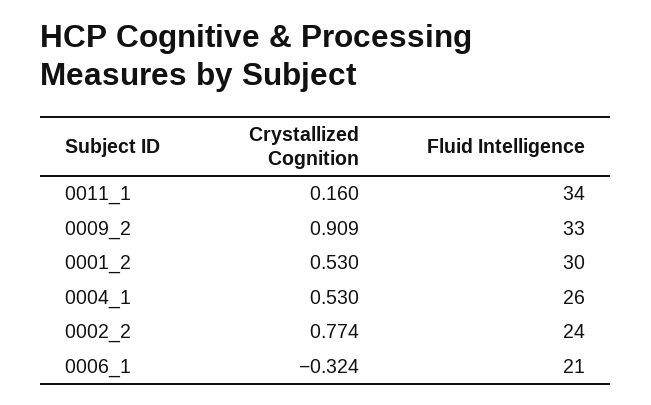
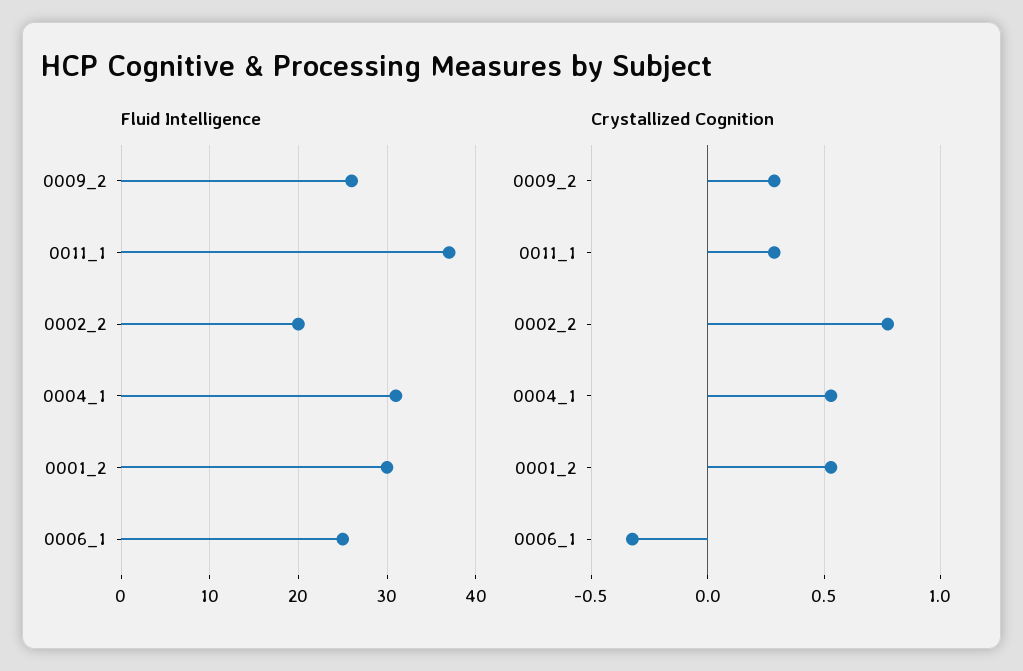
  {
    "Crystallized Cognition": {
-     "0011_1": 0.16,
+     "0011_1": 0.3,
-     "0009_2": 0.909,
+     "0009_2": 0.3,
      "0001_2": 0.53,
      "0004_1": 0.53,
      "0002_2": 0.774,
      "0006_1": -0.324
    },
    "Fluid Intelligence": {
-     "0011_1": 34,
+     "0011_1": 37,
-     "0009_2": 33,
+     "0009_2": 26,
      "0001_2": 30,
-     "0004_1": 26,
+     "0004_1": 31,
-     "0002_2": 24,
+     "0002_2": 20,
-     "0006_1": 21
+     "0006_1": 25
    }
  }

